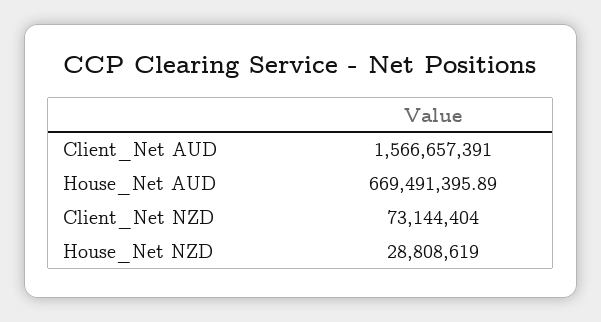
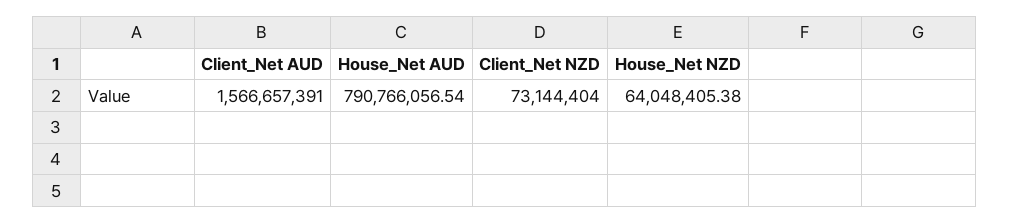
  {
    "Client_Net AUD": 1566657391,
-   "House_Net AUD": 669491395.89,
+   "House_Net AUD": 790766056.54,
    "Client_Net NZD": 73144404,
-   "House_Net NZD": 28808619
+   "House_Net NZD": 64048405.38
  }

